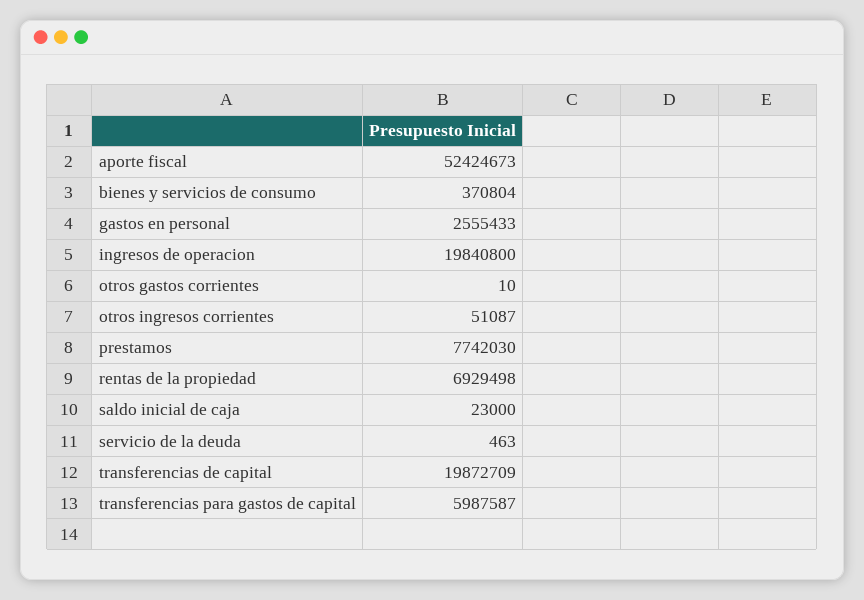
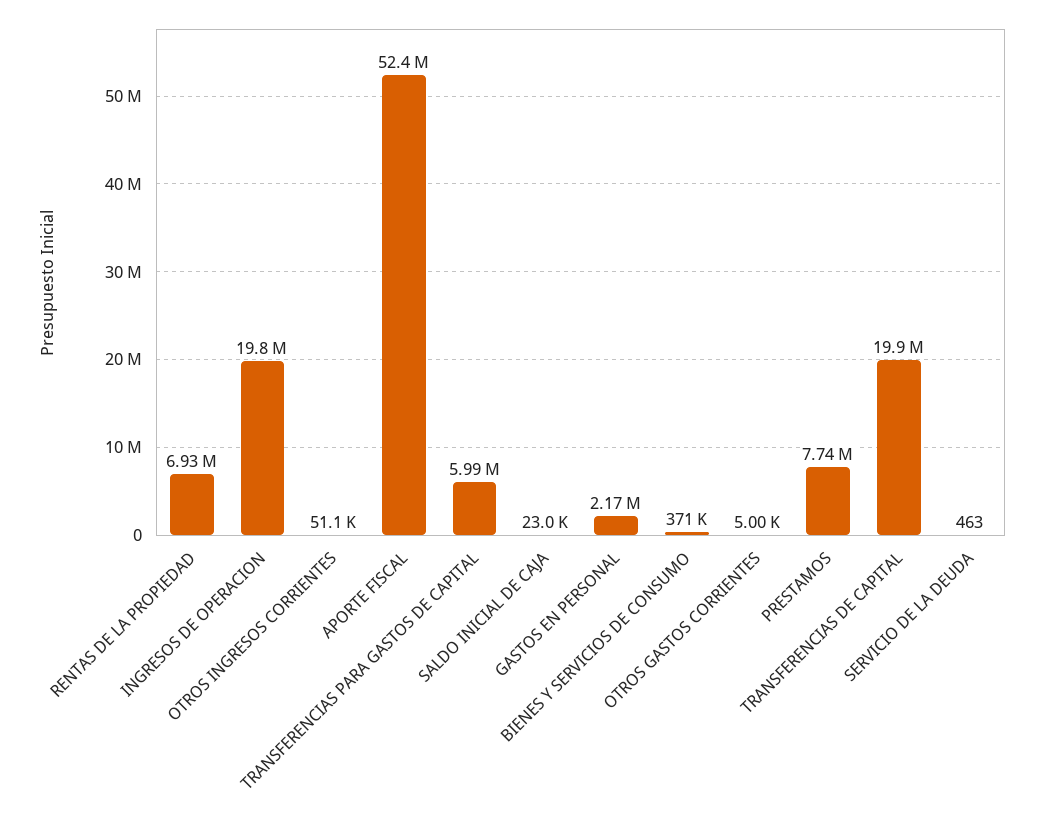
  {
    "aporte fiscal": 52424673,
    "bienes y servicios de consumo": 370804,
-   "gastos en personal": 2555433,
+   "gastos en personal": 2170000,
    "ingresos de operacion": 19840800,
-   "otros gastos corrientes": 10,
+   "otros gastos corrientes": 5000,
    "otros ingresos corrientes": 51087,
    "prestamos": 7742030,
    "rentas de la propiedad": 6929498,
    "saldo inicial de caja": 23000,
    "servicio de la deuda": 463,
    "transferencias de capital": 19872709,
    "transferencias para gastos de capital": 5987587
  }

